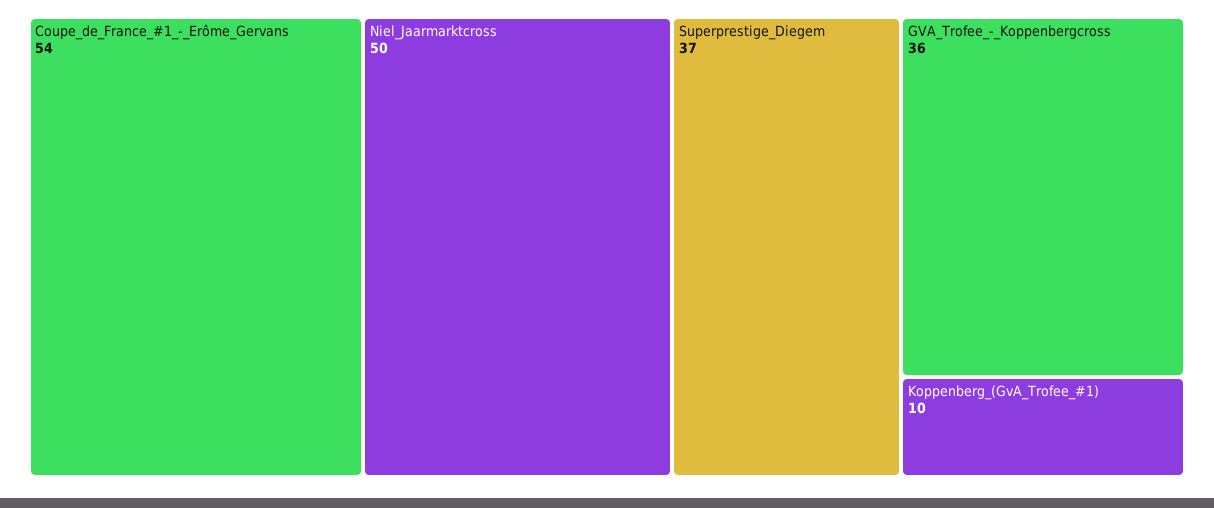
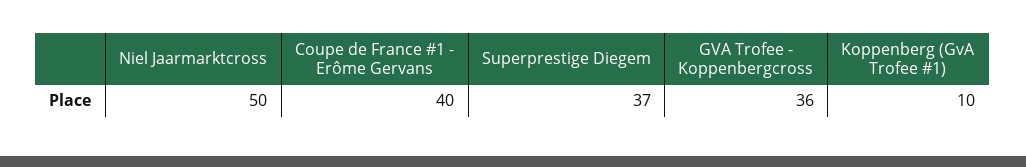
  {
-   "Coupe_de_France_#1_-_Erôme_Gervans": 54,
+   "Coupe_de_France_#1_-_Erôme_Gervans": 40,
    "Niel_Jaarmarktcross": 50,
    "Superprestige_Diegem": 37,
    "GVA_Trofee_-_Koppenbergcross": 36,
    "Koppenberg_(GvA_Trofee_#1)": 10
  }

